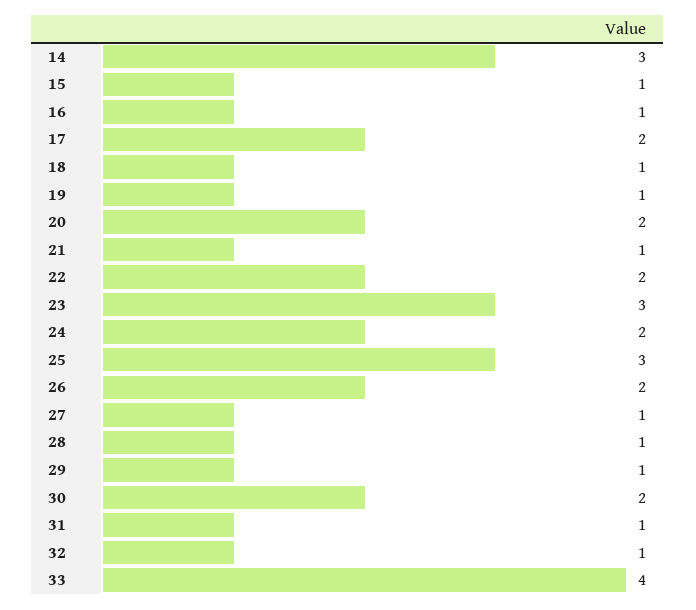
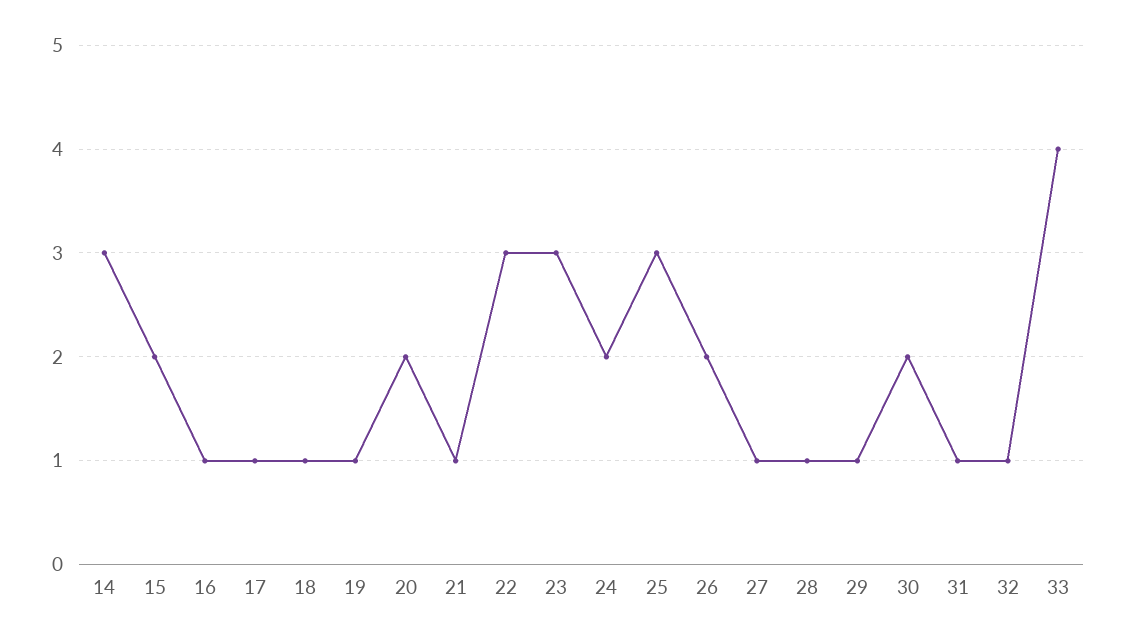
  {
    "14": 3,
-   "15": 1,
+   "15": 2,
    "16": 1,
-   "17": 2,
+   "17": 1,
    "18": 1,
    "19": 1,
    "20": 2,
    "21": 1,
-   "22": 2,
+   "22": 3,
    "23": 3,
    "24": 2,
    "25": 3,
    "26": 2,
    "27": 1,
    "28": 1,
    "29": 1,
    "30": 2,
    "31": 1,
    "32": 1,
    "33": 4
  }

